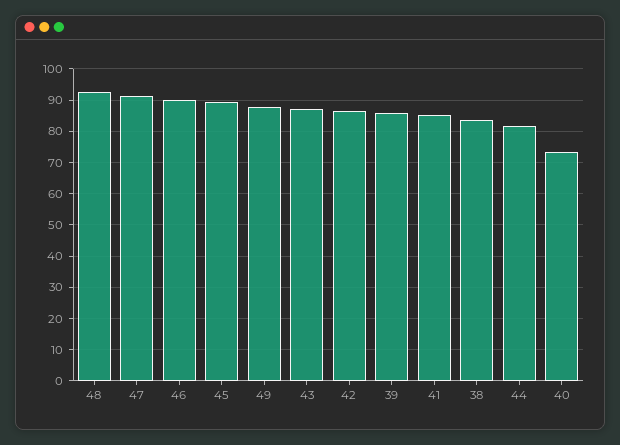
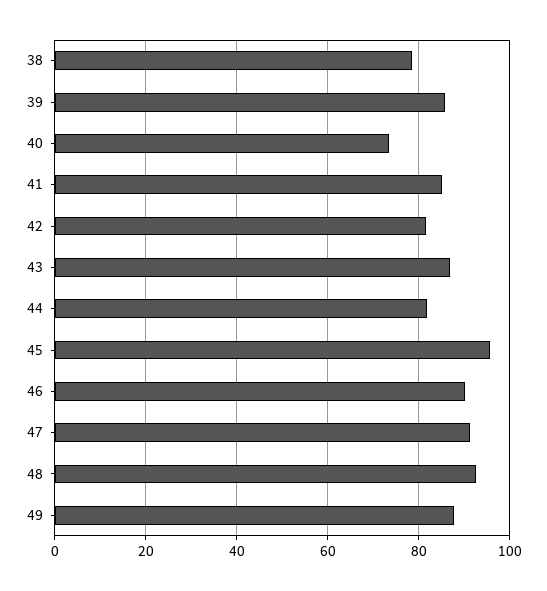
  {
    "48": 92,
    "47": 92,
    "46": 90,
-   "45": 90,
+   "45": 96,
    "49": 88,
    "43": 88,
-   "42": 86,
+   "42": 82,
    "39": 86,
    "41": 86,
-   "38": 84,
+   "38": 78,
    "44": 82,
    "40": 74
  }

